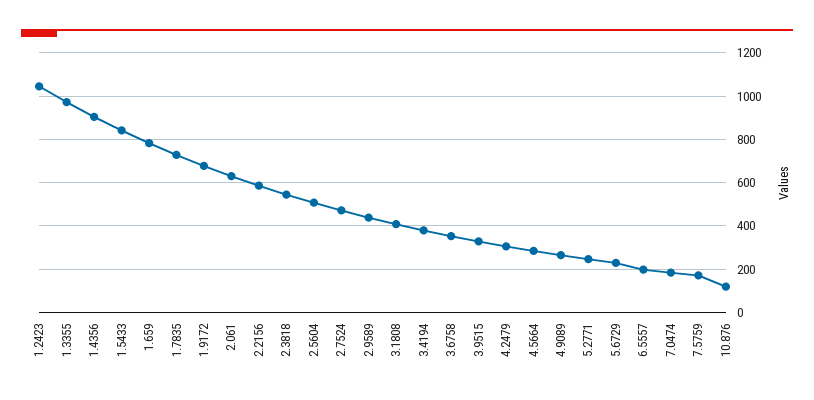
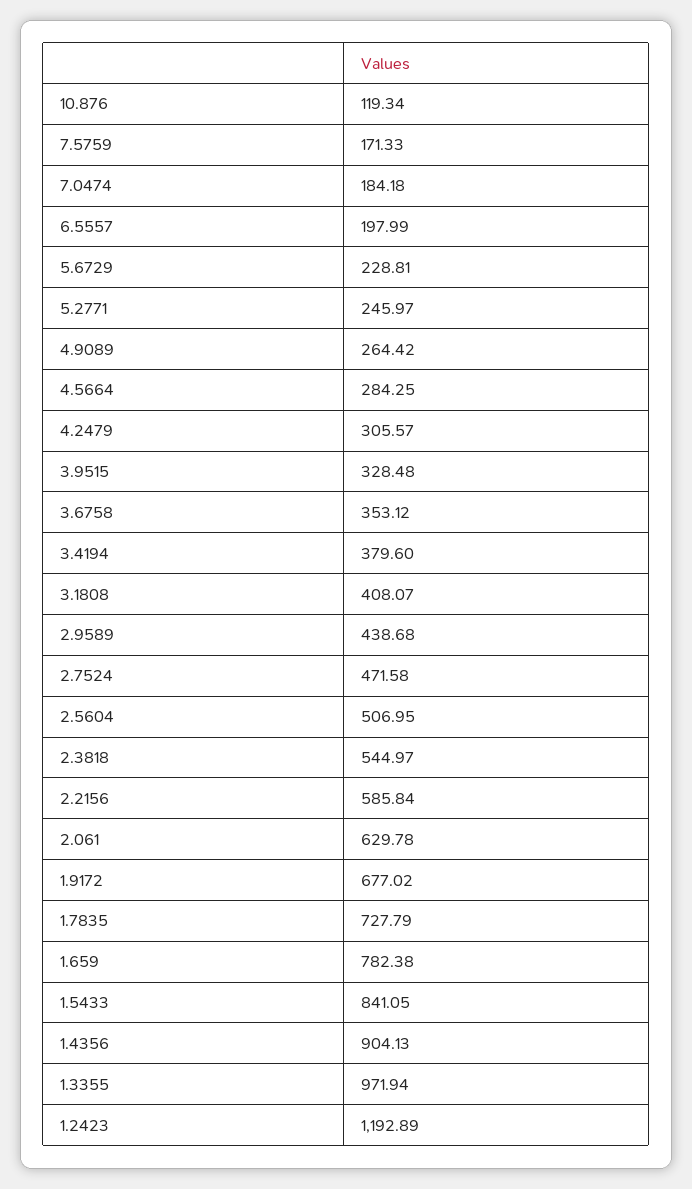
  {
-   "1.2423": 1050,
+   "1.2423": 1192.89,
    "1.3355": 971.94,
    "1.4356": 904.13,
    "1.5433": 841.05,
    "1.659": 782.38,
    "1.7835": 727.79,
    "1.9172": 677.02,
    "2.061": 629.78,
    "2.2156": 585.84,
    "2.3818": 544.97,
    "2.5604": 506.95,
    "2.7524": 471.58,
    "2.9589": 438.68,
    "3.1808": 408.07,
    "3.4194": 379.6,
    "3.6758": 353.12,
    "3.9515": 328.48,
    "4.2479": 305.57,
    "4.5664": 284.25,
    "4.9089": 264.42,
    "5.2771": 245.97,
    "5.6729": 228.81,
    "6.5557": 197.99,
    "7.0474": 184.18,
    "7.5759": 171.33,
    "10.876": 119.34
  }

